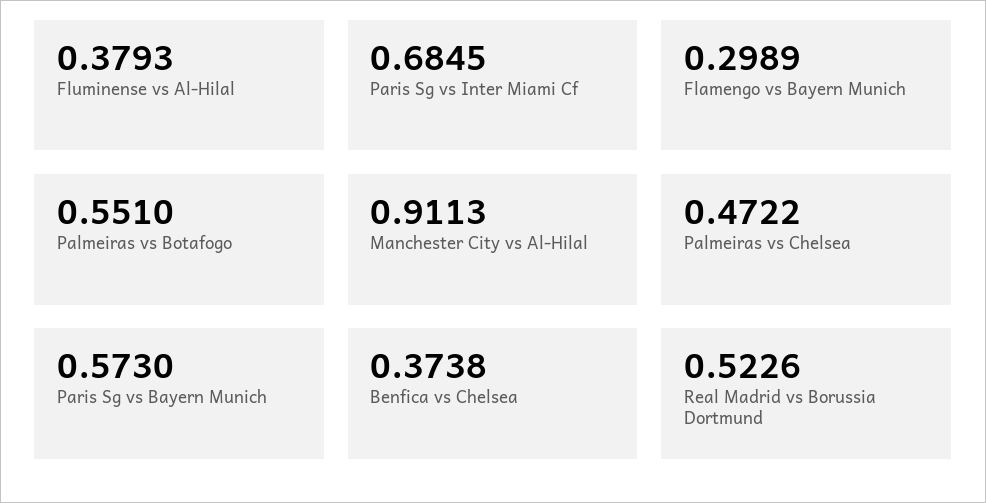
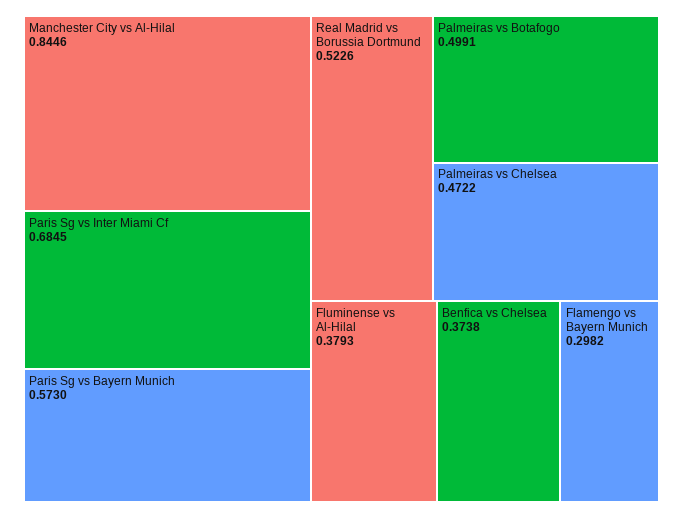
  {
    "Fluminense vs Al-Hilal": 0.3793,
    "Paris Sg vs Inter Miami Cf": 0.6845,
-   "Flamengo vs Bayern Munich": 0.2989,
+   "Flamengo vs Bayern Munich": 0.2982,
-   "Palmeiras vs Botafogo": 0.551,
+   "Palmeiras vs Botafogo": 0.4991,
-   "Manchester City vs Al-Hilal": 0.9113,
+   "Manchester City vs Al-Hilal": 0.8446,
    "Palmeiras vs Chelsea": 0.4722,
    "Paris Sg vs Bayern Munich": 0.573,
    "Benfica vs Chelsea": 0.3738,
    "Real Madrid vs Borussia Dortmund": 0.5226
  }

